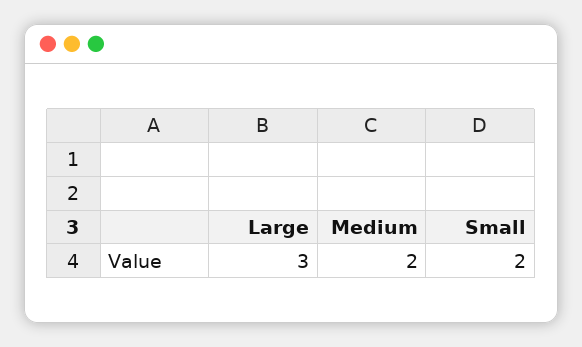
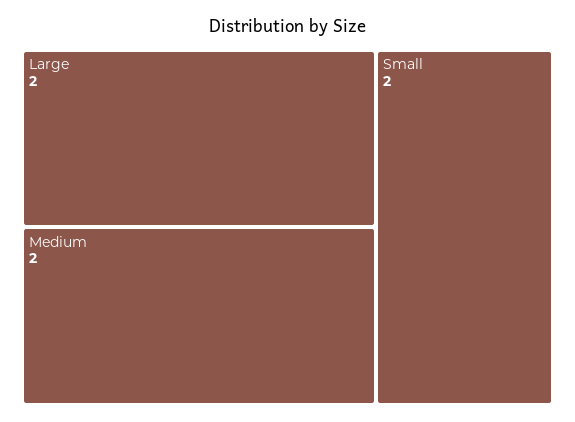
  {
-   "Large": 3,
+   "Large": 2,
    "Medium": 2,
    "Small": 2
  }

